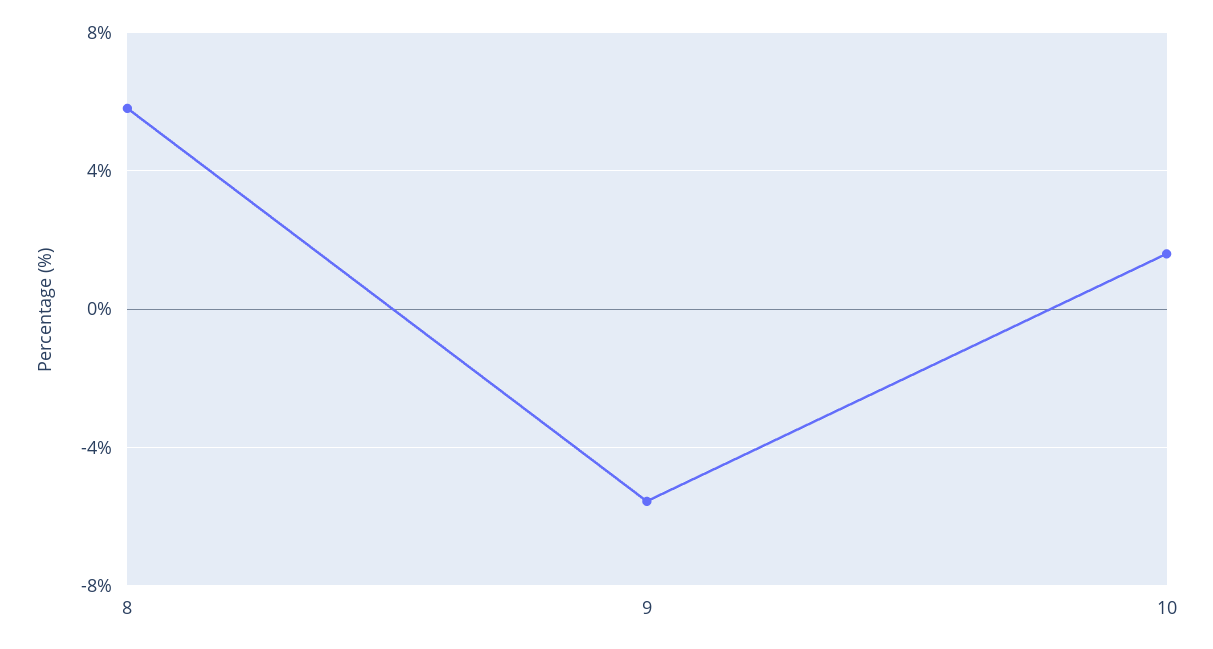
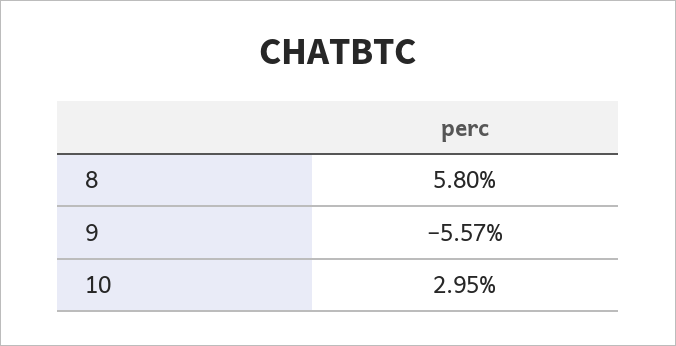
  {
    "8": 5.8,
    "9": -5.57,
-   "10": 1.5
+   "10": 2.95
  }

